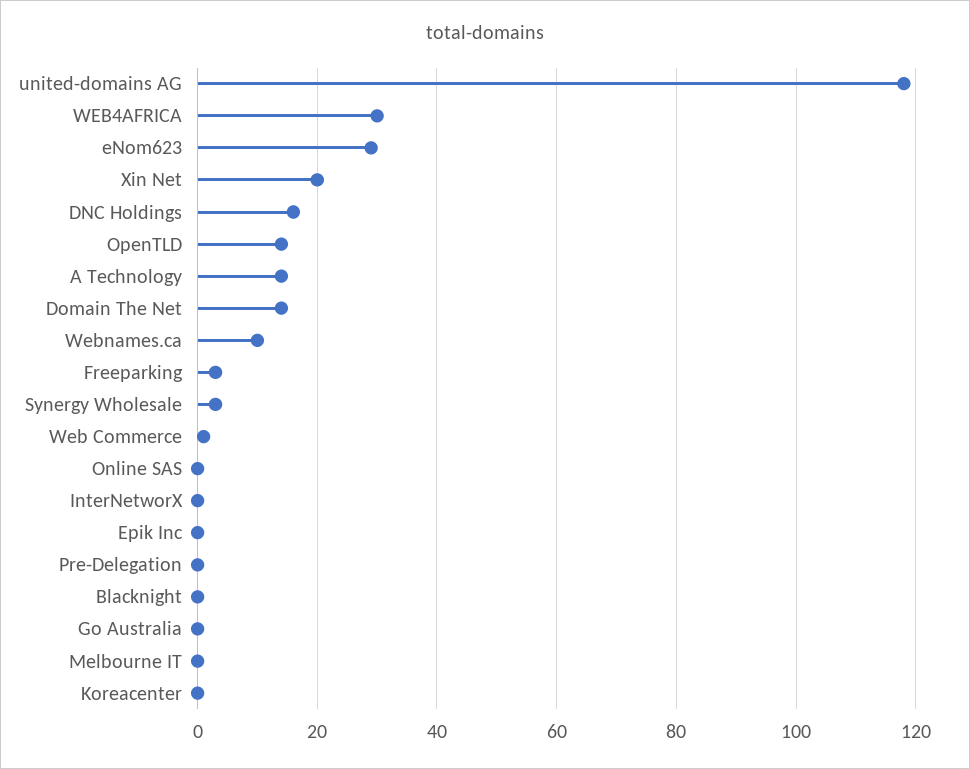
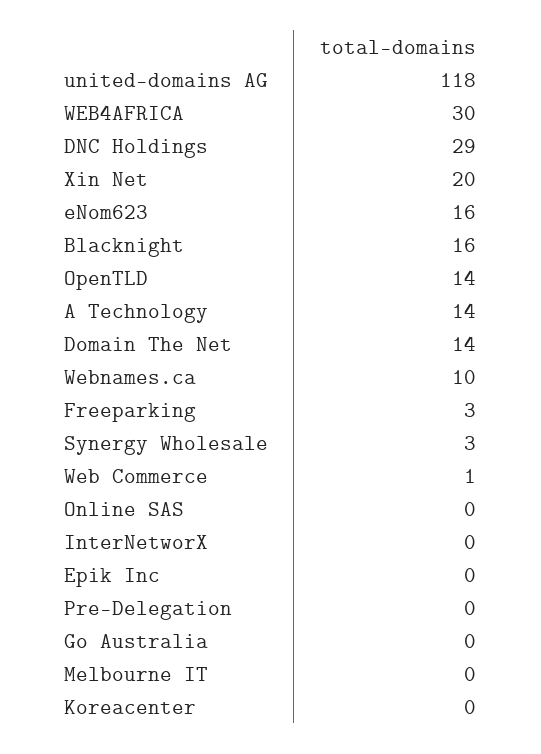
  {
    "united-domains AG": 118,
    "WEB4AFRICA": 30,
-   "eNom623": 30,
+   "eNom623": 16,
    "Xin Net": 20,
-   "DNC Holdings": 15,
+   "DNC Holdings": 29,
    "OpenTLD": 14,
    "A Technology": 14,
    "Domain The Net": 14,
    "Webnames.ca": 10,
    "Freeparking": 3,
    "Synergy Wholesale": 3,
    "Web Commerce": 1,
    "Online SAS": 0,
    "InterNetworX": 0,
    "Epik Inc": 0,
    "Pre-Delegation": 0,
-   "Blacknight": 0,
+   "Blacknight": 16,
    "Go Australia": 0,
    "Melbourne IT": 0,
    "Koreacenter": 0
  }

